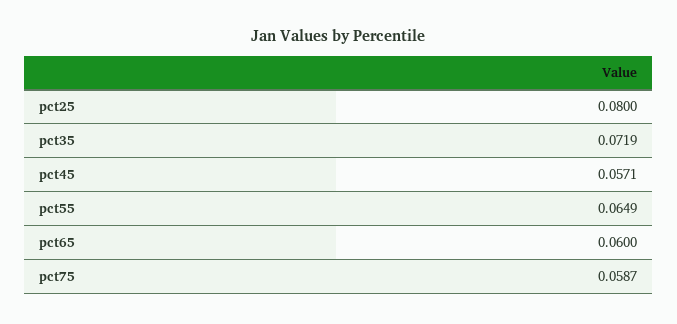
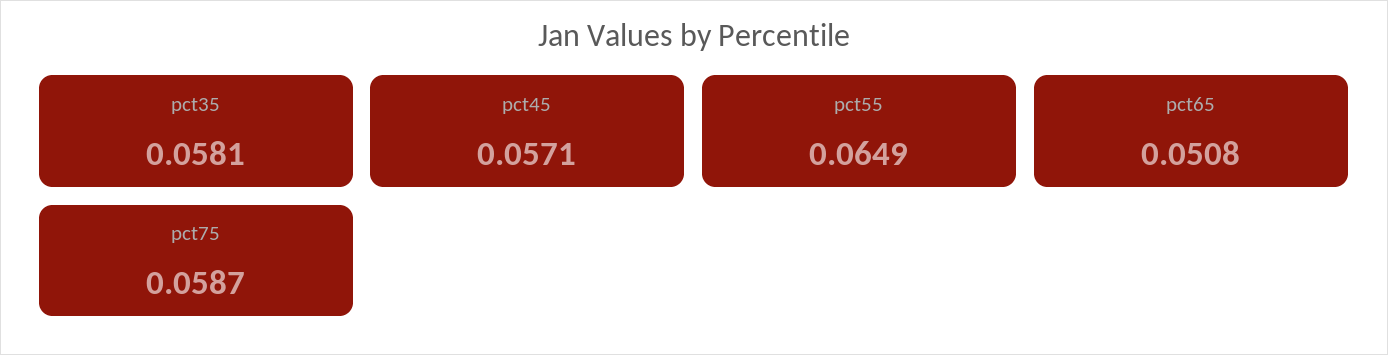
  {
-   "pct25": 0.08,
-   "pct35": 0.0719,
+   "pct35": 0.0581,
    "pct45": 0.0571,
    "pct55": 0.0649,
-   "pct65": 0.06,
+   "pct65": 0.0508,
    "pct75": 0.0587
  }

